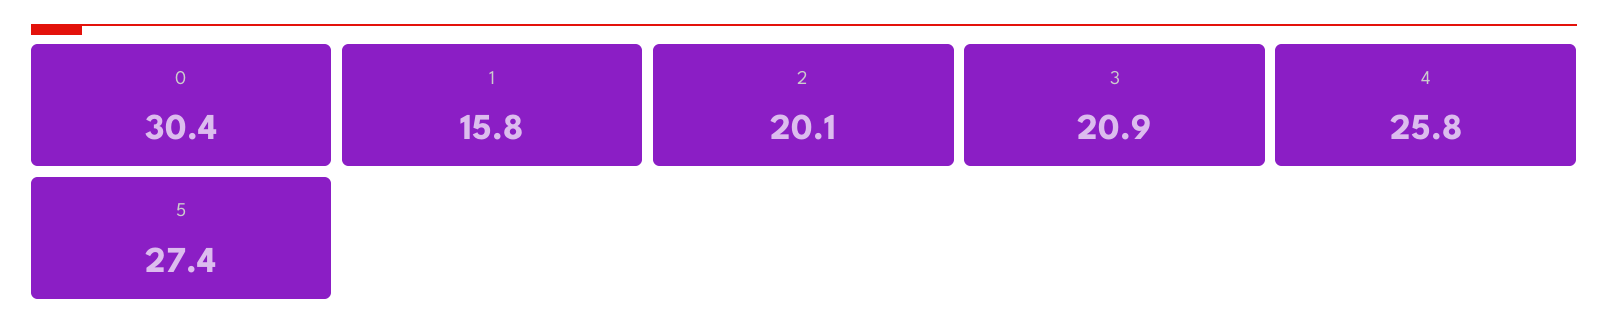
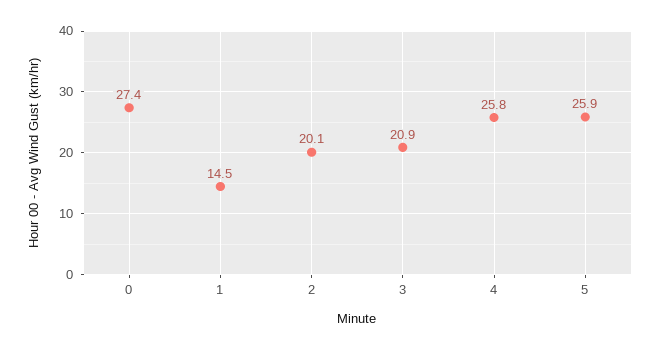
  {
-   "0": 30.4,
+   "0": 27.4,
-   "1": 15.8,
+   "1": 14.5,
    "2": 20.1,
    "3": 20.9,
    "4": 25.8,
-   "5": 27.4
+   "5": 25.9
  }

